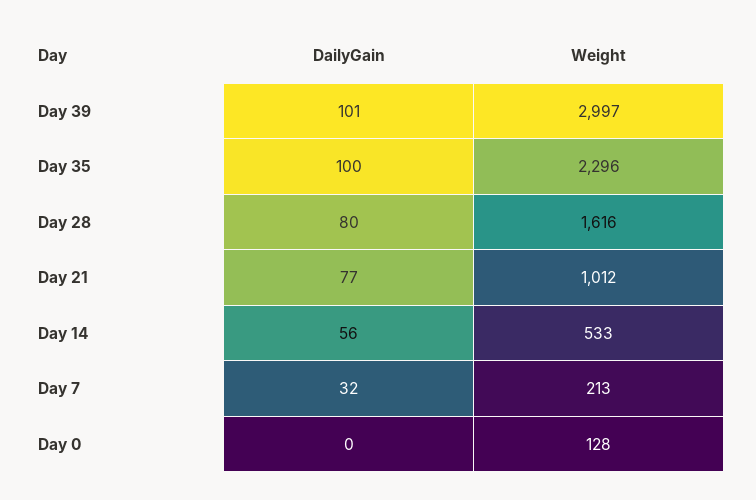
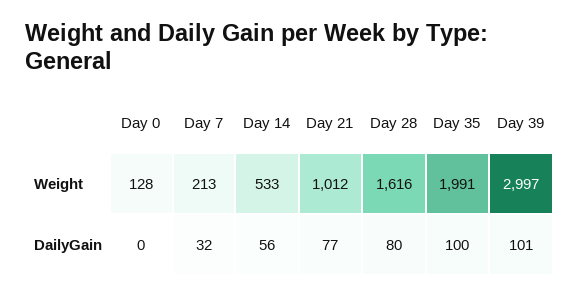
  {
    "DailyGain": {
      "Day 39": 101,
      "Day 35": 100,
      "Day 28": 80,
      "Day 21": 77,
      "Day 14": 56,
      "Day 7": 32,
      "Day 0": 0
    },
    "Weight": {
      "Day 39": 2997,
-     "Day 35": 2296,
+     "Day 35": 1991,
      "Day 28": 1616,
      "Day 21": 1012,
      "Day 14": 533,
      "Day 7": 213,
      "Day 0": 128
    }
  }

